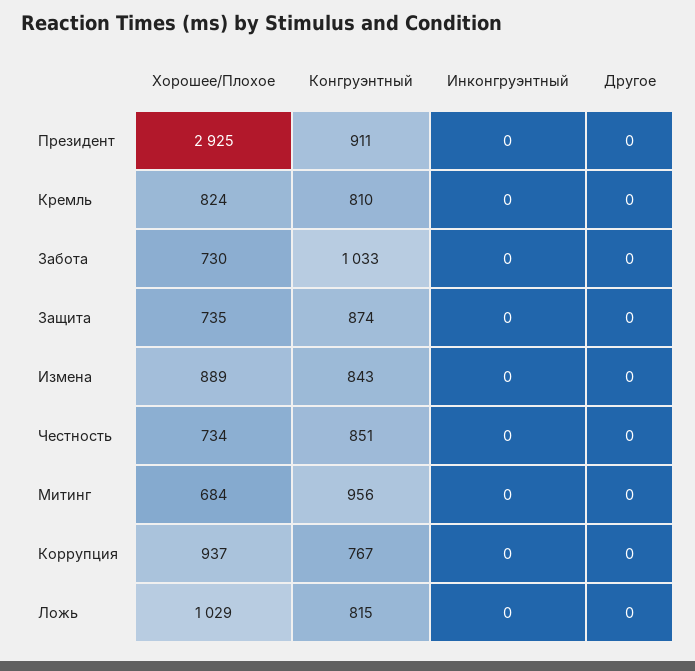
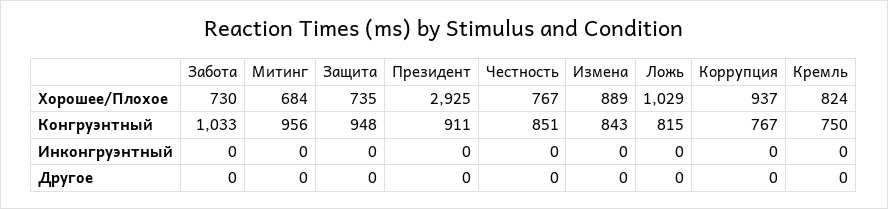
  {
    "Хорошее/Плохое": {
      "Президент": 2925,
      "Кремль": 824,
      "Забота": 730,
      "Защита": 735,
      "Измена": 889,
-     "Честность": 734,
+     "Честность": 767,
      "Митинг": 684,
      "Коррупция": 937,
      "Ложь": 1029
    },
    "Конгруэнтный": {
      "Президент": 911,
-     "Кремль": 810,
+     "Кремль": 750,
      "Забота": 1033,
-     "Защита": 874,
+     "Защита": 948,
      "Измена": 843,
      "Честность": 851,
      "Митинг": 956,
      "Коррупция": 767,
      "Ложь": 815
    },
    "Инконгруэнтный": {
      "Президент": 0,
      "Кремль": 0,
      "Забота": 0,
      "Защита": 0,
      "Измена": 0,
      "Честность": 0,
      "Митинг": 0,
      "Коррупция": 0,
      "Ложь": 0
    },
    "Другое": {
      "Президент": 0,
      "Кремль": 0,
      "Забота": 0,
      "Защита": 0,
      "Измена": 0,
      "Честность": 0,
      "Митинг": 0,
      "Коррупция": 0,
      "Ложь": 0
    }
  }

